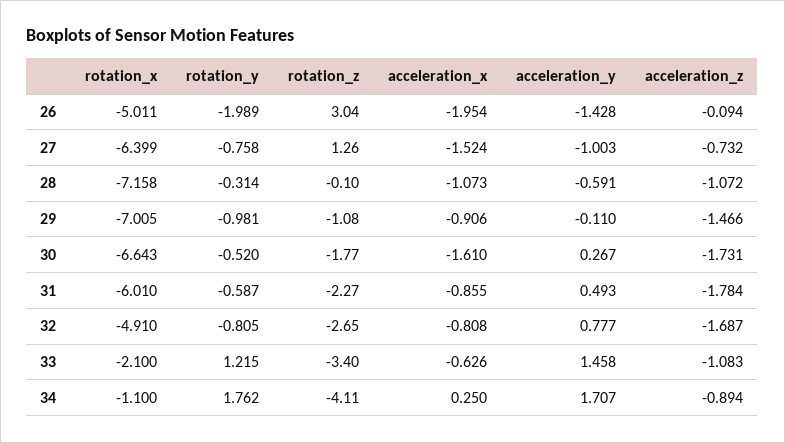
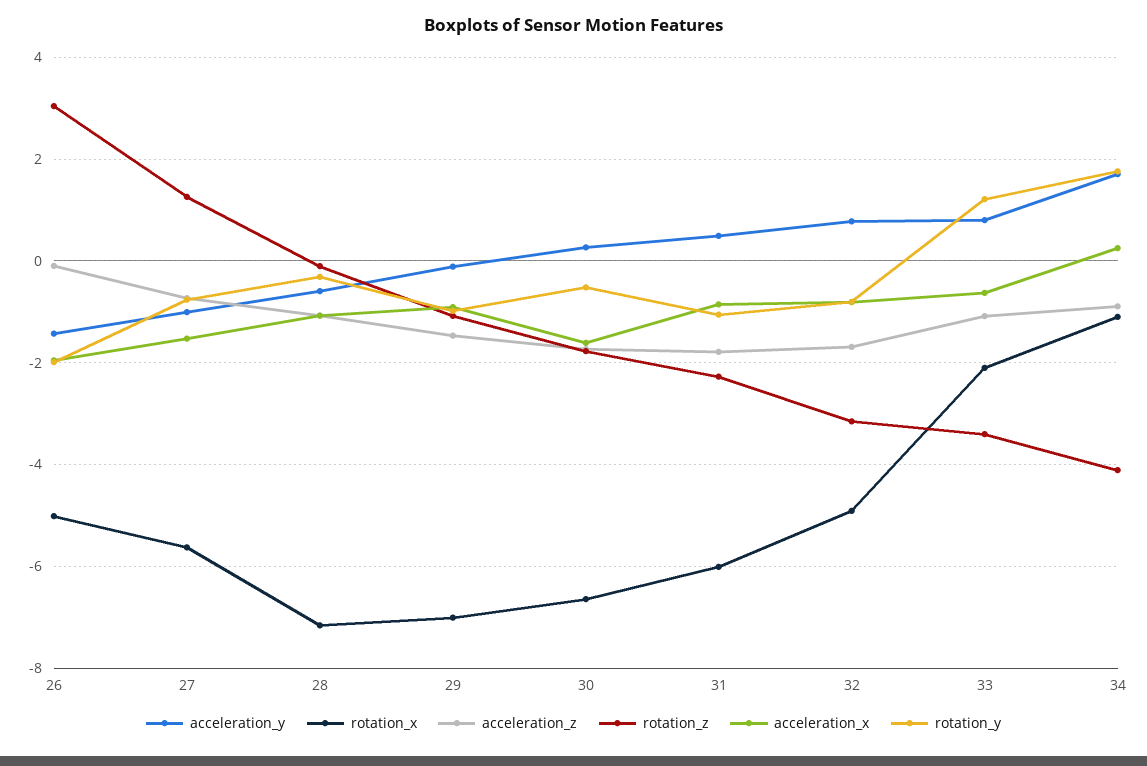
  {
    "rotation_x": {
      "26": -5.011,
-     "27": -6.399,
+     "27": -5.6,
      "28": -7.158,
      "29": -7.005,
      "30": -6.643,
      "31": -6.01,
      "32": -4.91,
      "33": -2.1,
      "34": -1.1
    },
    "rotation_y": {
      "26": -1.989,
      "27": -0.758,
      "28": -0.314,
      "29": -0.981,
      "30": -0.52,
-     "31": -0.587,
+     "31": -1,
      "32": -0.805,
      "33": 1.215,
      "34": 1.762
    },
    "rotation_z": {
      "26": 3.04,
      "27": 1.26,
      "28": -0.1,
      "29": -1.08,
      "30": -1.77,
      "31": -2.27,
-     "32": -2.65,
+     "32": -3.2,
      "33": -3.4,
      "34": -4.11
    },
    "acceleration_x": {
      "26": -1.954,
      "27": -1.524,
      "28": -1.073,
      "29": -0.906,
      "30": -1.61,
      "31": -0.855,
      "32": -0.808,
      "33": -0.626,
      "34": 0.25
    },
    "acceleration_y": {
      "26": -1.428,
      "27": -1.003,
      "28": -0.591,
      "29": -0.11,
      "30": 0.267,
      "31": 0.493,
      "32": 0.777,
-     "33": 1.458,
+     "33": 0.8,
      "34": 1.707
    },
    "acceleration_z": {
      "26": -0.094,
      "27": -0.732,
      "28": -1.072,
      "29": -1.466,
      "30": -1.731,
      "31": -1.784,
      "32": -1.687,
      "33": -1.083,
      "34": -0.894
    }
  }

